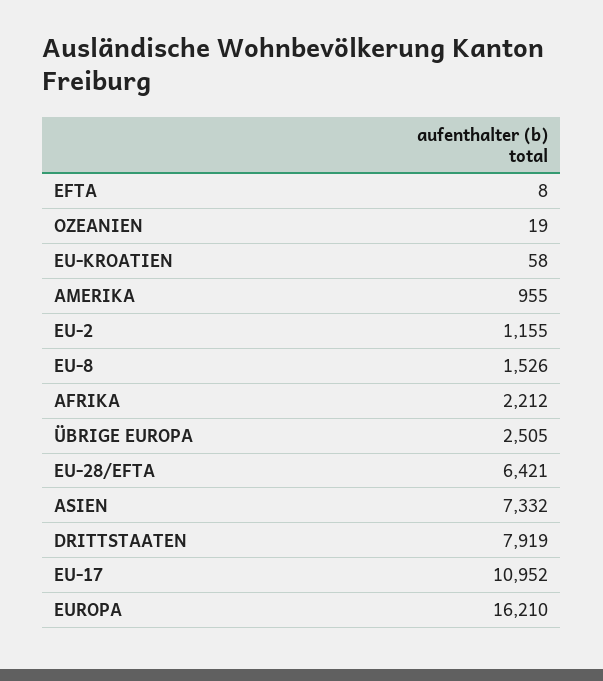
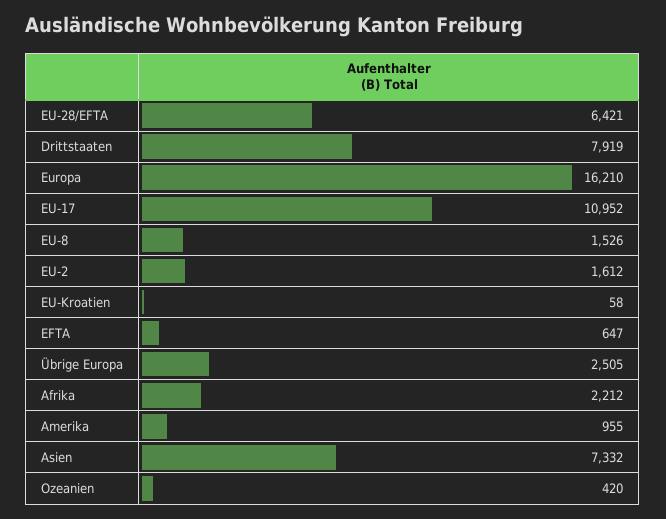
  {
-   "EFTA": 8,
+   "EFTA": 647,
-   "OZEANIEN": 19,
+   "OZEANIEN": 420,
    "EU-KROATIEN": 58,
    "AMERIKA": 955,
-   "EU-2": 1155,
+   "EU-2": 1612,
    "EU-8": 1526,
    "AFRIKA": 2212,
    "ÜBRIGE EUROPA": 2505,
    "EU-28/EFTA": 6421,
    "ASIEN": 7332,
    "DRITTSTAATEN": 7919,
    "EU-17": 10952,
    "EUROPA": 16210
  }

